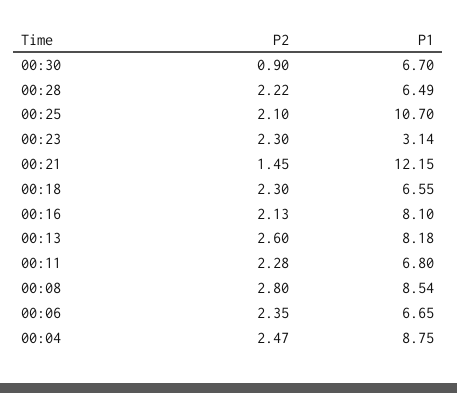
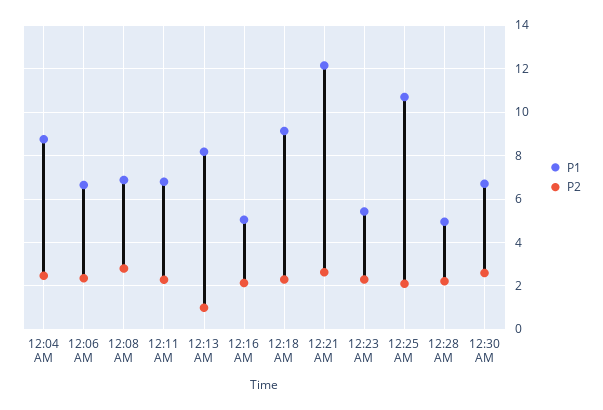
  {
    "P2": {
-     "00:30": 0.9,
+     "00:30": 2.5,
      "00:28": 2.22,
      "00:25": 2.1,
      "00:23": 2.3,
-     "00:21": 1.45,
+     "00:21": 2.5,
      "00:18": 2.3,
      "00:16": 2.13,
-     "00:13": 2.6,
+     "00:13": 1,
      "00:11": 2.28,
      "00:08": 2.8,
      "00:06": 2.35,
      "00:04": 2.47
    },
    "P1": {
      "00:30": 6.7,
-     "00:28": 6.49,
+     "00:28": 5,
      "00:25": 10.7,
-     "00:23": 3.14,
+     "00:23": 5.5,
      "00:21": 12.15,
-     "00:18": 6.55,
+     "00:18": 9,
-     "00:16": 8.1,
+     "00:16": 5,
      "00:13": 8.18,
      "00:11": 6.8,
-     "00:08": 8.54,
+     "00:08": 7,
      "00:06": 6.65,
      "00:04": 8.75
    }
  }

